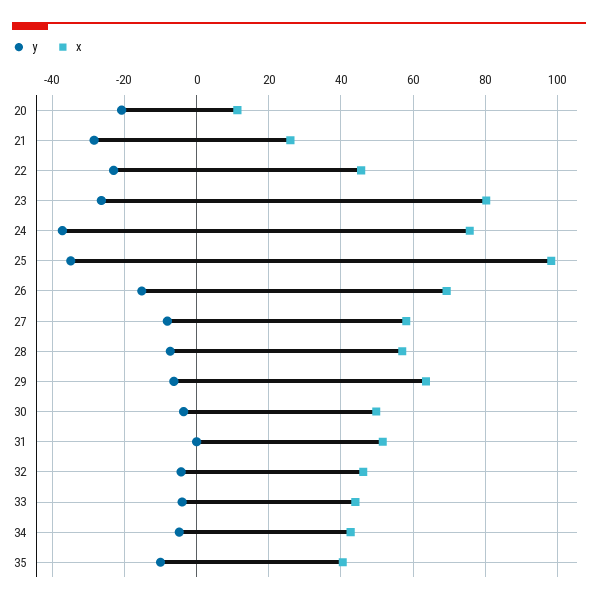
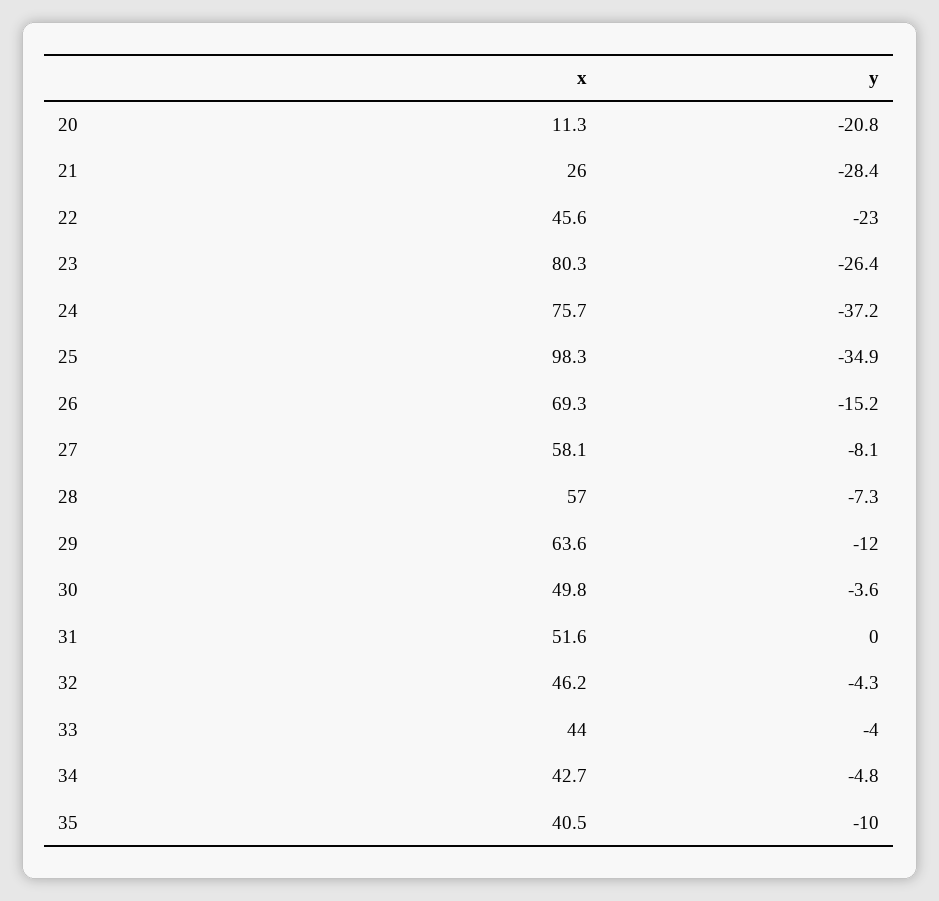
  {
    "y": {
      "20": -20.8,
      "21": -28.4,
      "22": -23,
      "23": -26.4,
      "24": -37.2,
      "25": -34.9,
      "26": -15.2,
      "27": -8.1,
      "28": -7.3,
-     "29": -6,
+     "29": -12,
      "30": -3.6,
      "31": 0,
      "32": -4.3,
      "33": -4,
      "34": -4.8,
      "35": -10
    },
    "x": {
      "20": 11.3,
      "21": 26,
      "22": 45.6,
      "23": 80.3,
      "24": 75.7,
      "25": 98.3,
      "26": 69.3,
      "27": 58.1,
      "28": 57,
      "29": 63.6,
      "30": 49.8,
      "31": 51.6,
      "32": 46.2,
      "33": 44,
      "34": 42.7,
      "35": 40.5
    }
  }

